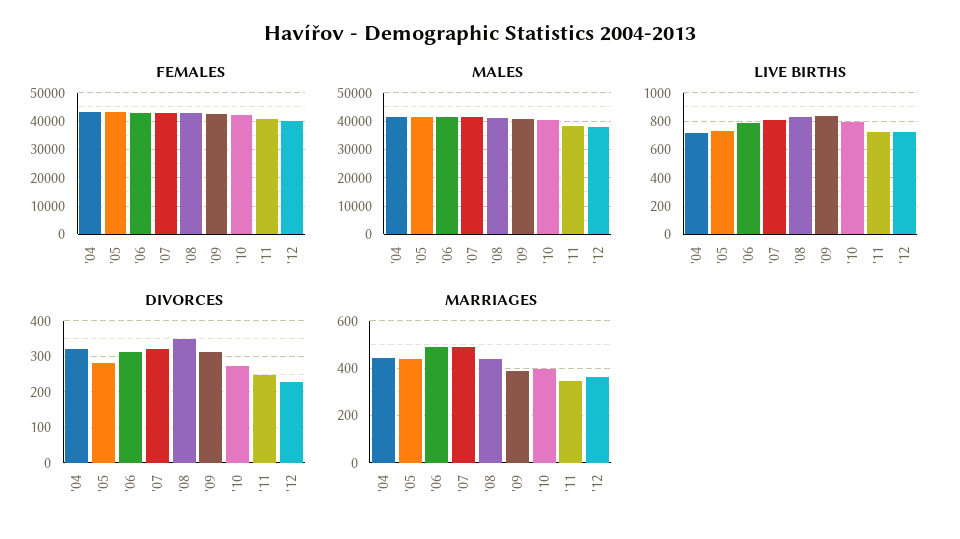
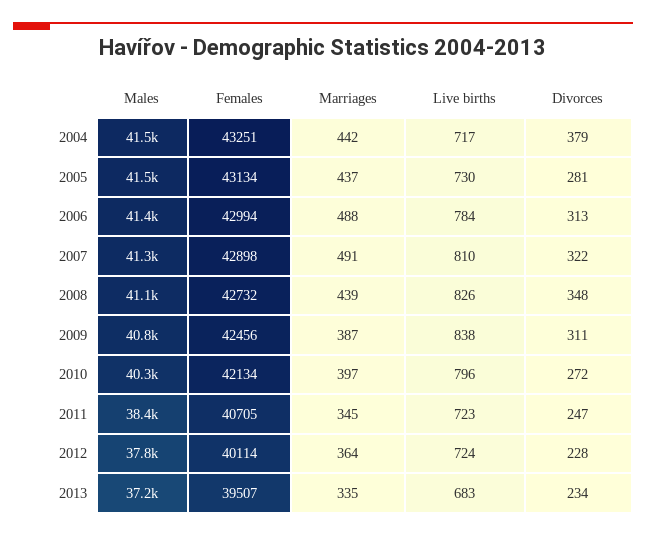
  {
    "FEMALES": {
      "'04": 43251,
      "'05": 43134,
      "'06": 42994,
      "'07": 42898,
      "'08": 42732,
      "'09": 42456,
      "'10": 42134,
      "'11": 40705,
-     "'12": 40114
+     "'12": 40114,
+     "2013": 39507
    },
    "MALES": {
      "'04": 41500,
      "'05": 41500,
      "'06": 41400,
      "'07": 41300,
      "'08": 41100,
      "'09": 40800,
      "'10": 40300,
      "'11": 38400,
-     "'12": 37800
+     "'12": 37800,
+     "2013": 37200
    },
    "LIVE BIRTHS": {
      "'04": 717,
      "'05": 730,
      "'06": 784,
      "'07": 810,
      "'08": 826,
      "'09": 838,
      "'10": 796,
      "'11": 723,
-     "'12": 724
+     "'12": 724,
+     "2013": 683
    },
    "DIVORCES": {
-     "'04": 320,
+     "'04": 379,
      "'05": 281,
      "'06": 313,
      "'07": 322,
      "'08": 348,
      "'09": 311,
      "'10": 272,
      "'11": 247,
-     "'12": 228
+     "'12": 228,
+     "2013": 234
    },
    "MARRIAGES": {
      "'04": 442,
      "'05": 437,
      "'06": 488,
      "'07": 491,
      "'08": 439,
      "'09": 387,
      "'10": 397,
      "'11": 345,
-     "'12": 364
+     "'12": 364,
+     "2013": 335
    }
  }

